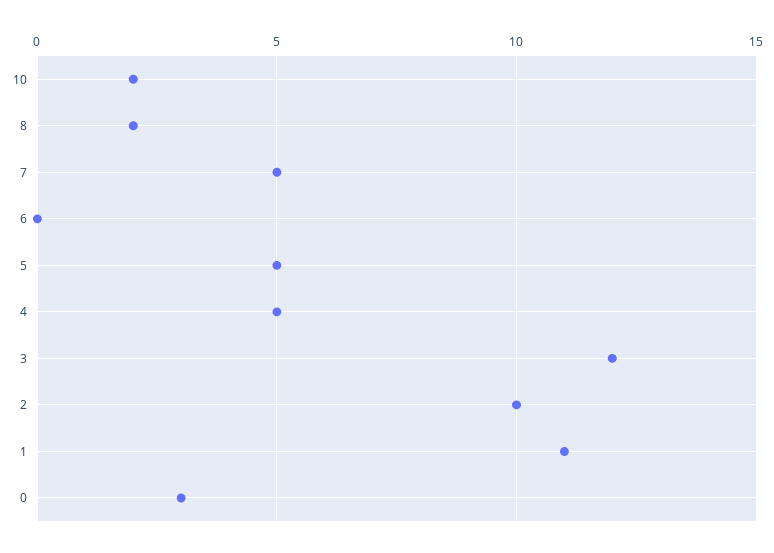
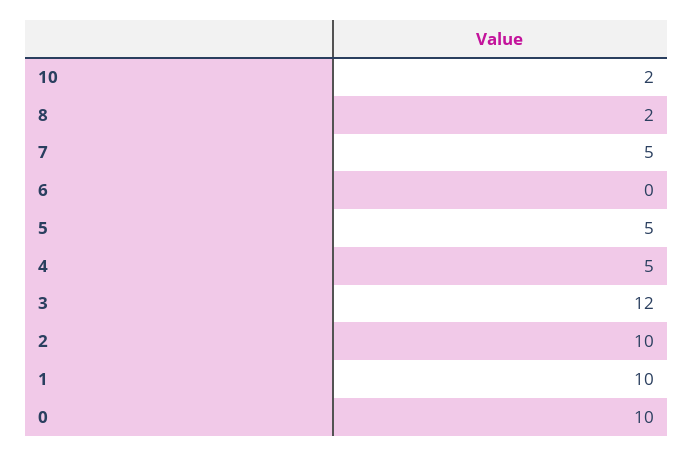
  {
    "10": 2,
    "8": 2,
    "7": 5,
    "6": 0,
    "5": 5,
    "4": 5,
    "3": 12,
    "2": 10,
-   "1": 11,
+   "1": 10,
-   "0": 3
+   "0": 10
  }

